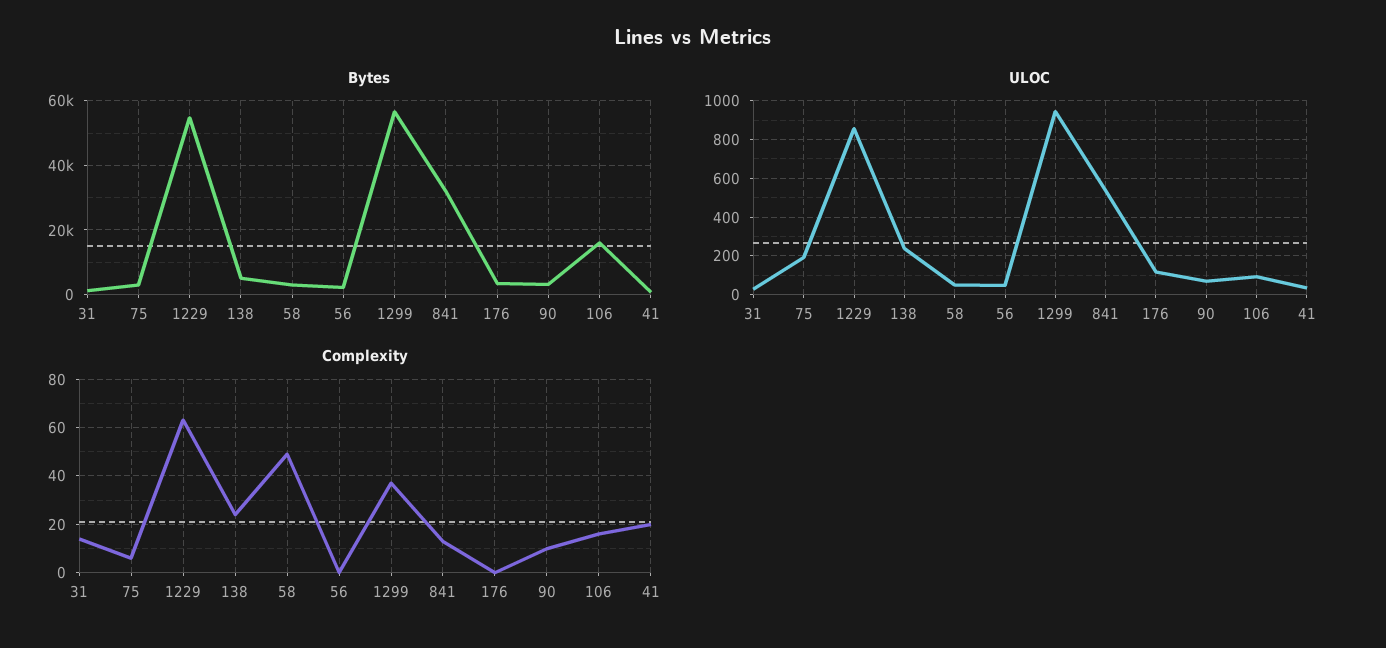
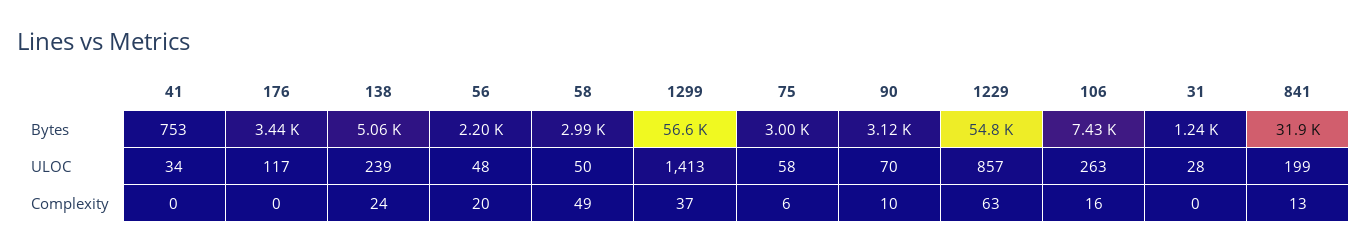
  {
    "Bytes": {
      "31": 1240,
      "75": 3000,
      "1229": 54800,
      "138": 5060,
      "58": 2990,
      "56": 2200,
      "1299": 56600,
      "841": 31900,
      "176": 3440,
      "90": 3120,
-     "106": 16000,
+     "106": 7430,
      "41": 753
    },
    "ULOC": {
      "31": 28,
-     "75": 200,
+     "75": 58,
      "1229": 857,
      "138": 239,
      "58": 50,
      "56": 48,
-     "1299": 950,
+     "1299": 1413,
-     "841": 550,
+     "841": 199,
      "176": 117,
      "90": 70,
-     "106": 100,
+     "106": 263,
      "41": 34
    },
    "Complexity": {
-     "31": 15,
+     "31": 0,
      "75": 6,
      "1229": 63,
      "138": 24,
      "58": 49,
-     "56": 0,
+     "56": 20,
      "1299": 37,
      "841": 13,
      "176": 0,
      "90": 10,
      "106": 16,
-     "41": 20
+     "41": 0
    }
  }

